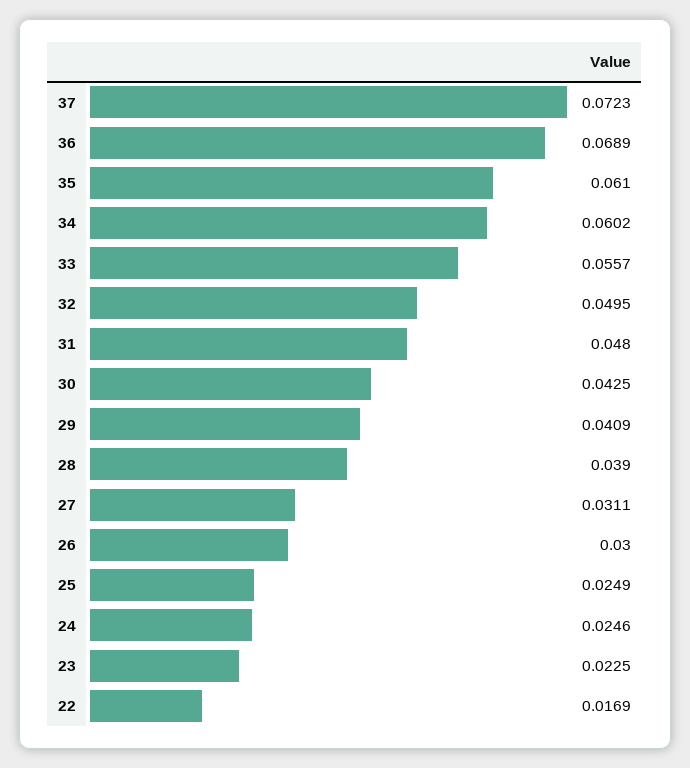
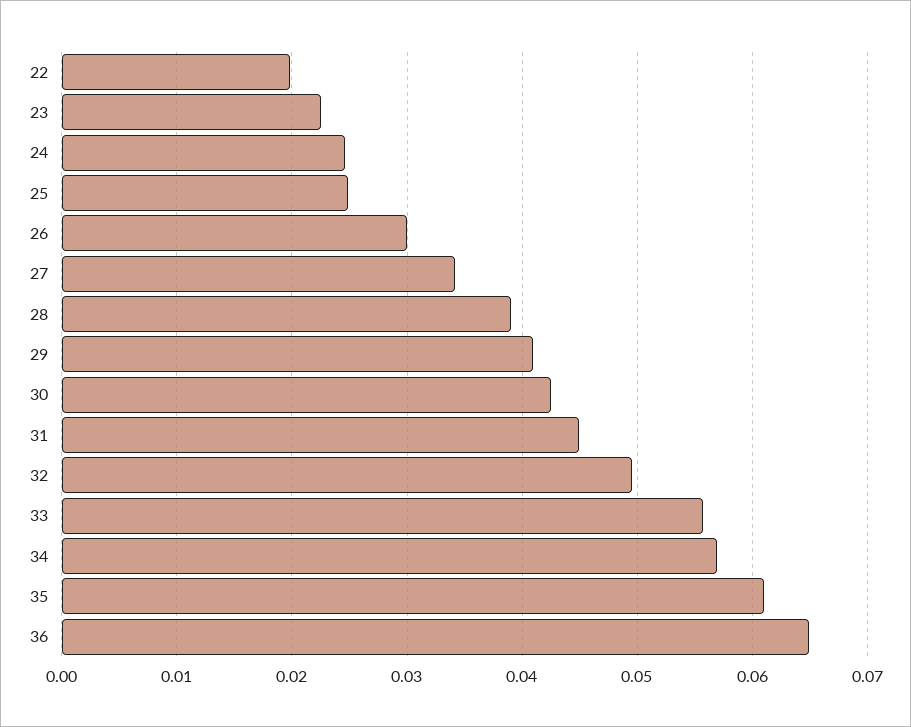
  {
-   "37": 0.0723,
-   "36": 0.0689,
+   "36": 0.065,
    "35": 0.061,
-   "34": 0.0602,
+   "34": 0.057,
    "33": 0.0557,
    "32": 0.0495,
-   "31": 0.048,
+   "31": 0.045,
    "30": 0.0425,
    "29": 0.0409,
    "28": 0.039,
-   "27": 0.0311,
+   "27": 0.034,
    "26": 0.03,
    "25": 0.0249,
    "24": 0.0246,
    "23": 0.0225,
-   "22": 0.0169
+   "22": 0.02
  }

